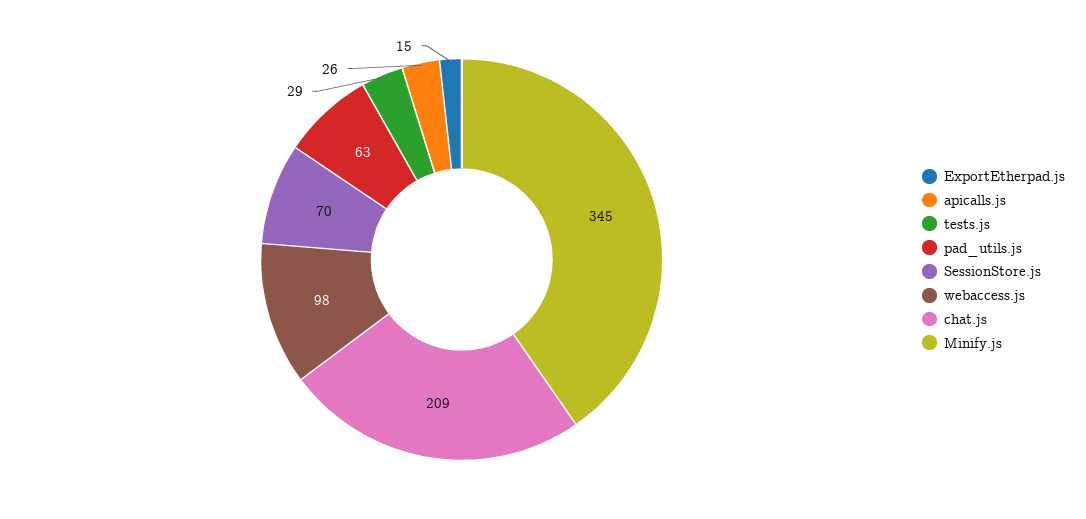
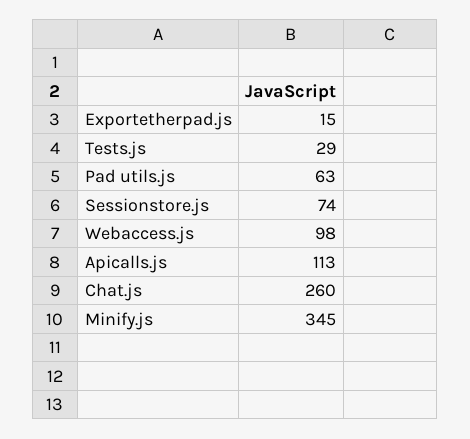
  {
    "ExportEtherpad.js": 15,
-   "apicalls.js": 26,
+   "apicalls.js": 113,
    "tests.js": 29,
    "pad_utils.js": 63,
-   "SessionStore.js": 70,
+   "SessionStore.js": 74,
    "webaccess.js": 98,
-   "chat.js": 209,
+   "chat.js": 260,
    "Minify.js": 345
  }

